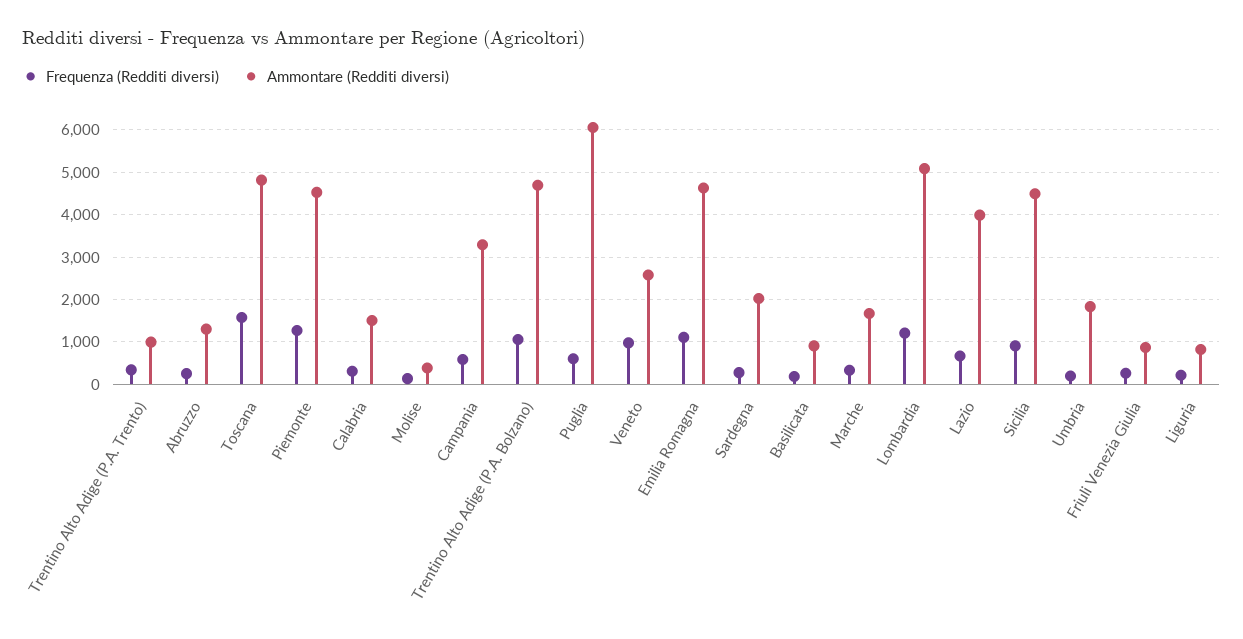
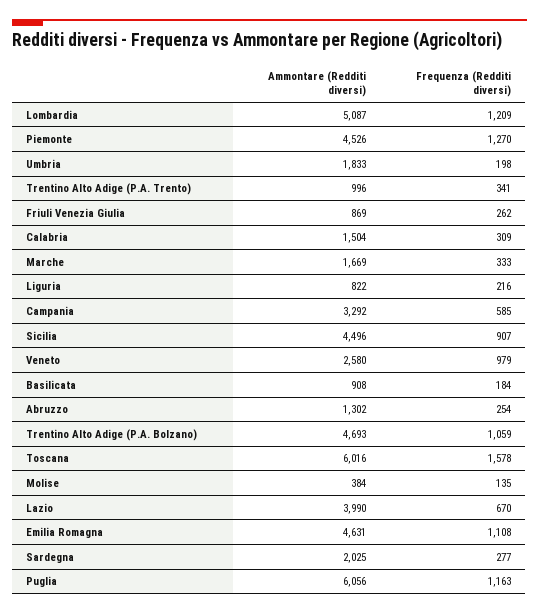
  {
    "Frequenza (Redditi diversi)": {
      "Trentino Alto Adige (P.A. Trento)": 341,
      "Abruzzo": 254,
      "Toscana": 1578,
      "Piemonte": 1270,
      "Calabria": 309,
      "Molise": 135,
      "Campania": 585,
      "Trentino Alto Adige (P.A. Bolzano)": 1059,
-     "Puglia": 600,
+     "Puglia": 1163,
      "Veneto": 979,
      "Emilia Romagna": 1108,
      "Sardegna": 277,
      "Basilicata": 184,
      "Marche": 333,
      "Lombardia": 1209,
      "Lazio": 670,
      "Sicilia": 907,
      "Umbria": 198,
      "Friuli Venezia Giulia": 262,
      "Liguria": 216
    },
    "Ammontare (Redditi diversi)": {
      "Trentino Alto Adige (P.A. Trento)": 996,
      "Abruzzo": 1302,
-     "Toscana": 4800,
+     "Toscana": 6016,
      "Piemonte": 4526,
      "Calabria": 1504,
      "Molise": 384,
      "Campania": 3292,
      "Trentino Alto Adige (P.A. Bolzano)": 4693,
      "Puglia": 6056,
      "Veneto": 2580,
      "Emilia Romagna": 4631,
      "Sardegna": 2025,
      "Basilicata": 908,
      "Marche": 1669,
      "Lombardia": 5087,
      "Lazio": 3990,
      "Sicilia": 4496,
      "Umbria": 1833,
      "Friuli Venezia Giulia": 869,
      "Liguria": 822
    }
  }

